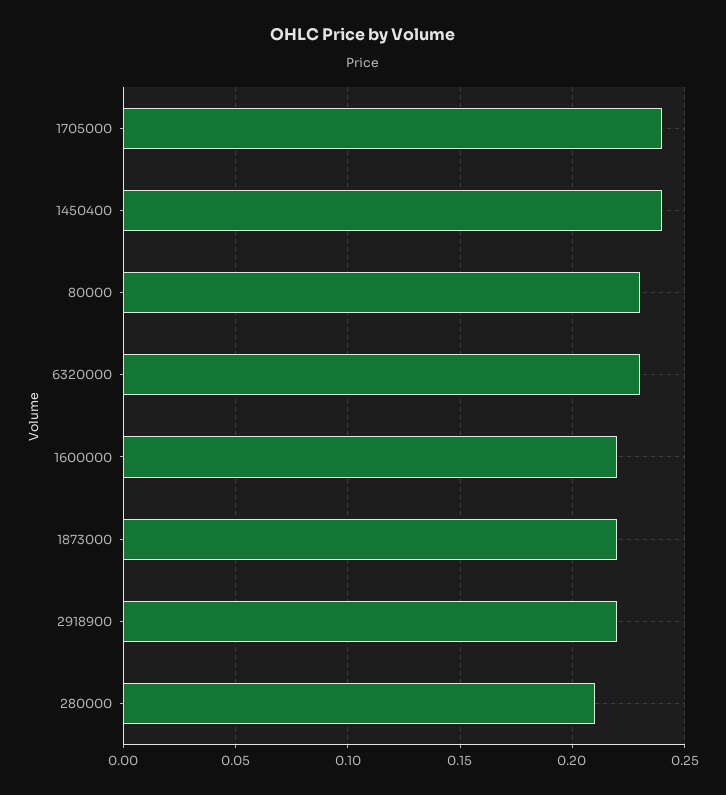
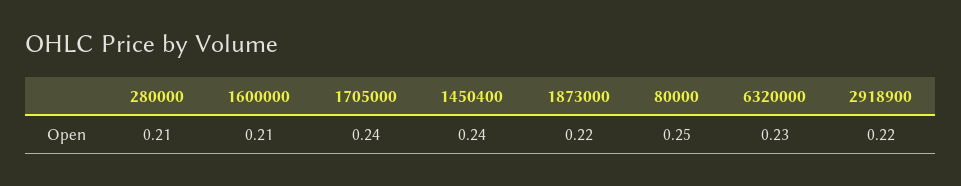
  {
    "1705000": 0.24,
    "1450400": 0.24,
-   "80000": 0.23,
+   "80000": 0.25,
    "6320000": 0.23,
-   "1600000": 0.22,
+   "1600000": 0.21,
    "1873000": 0.22,
    "2918900": 0.22,
    "280000": 0.21
  }

